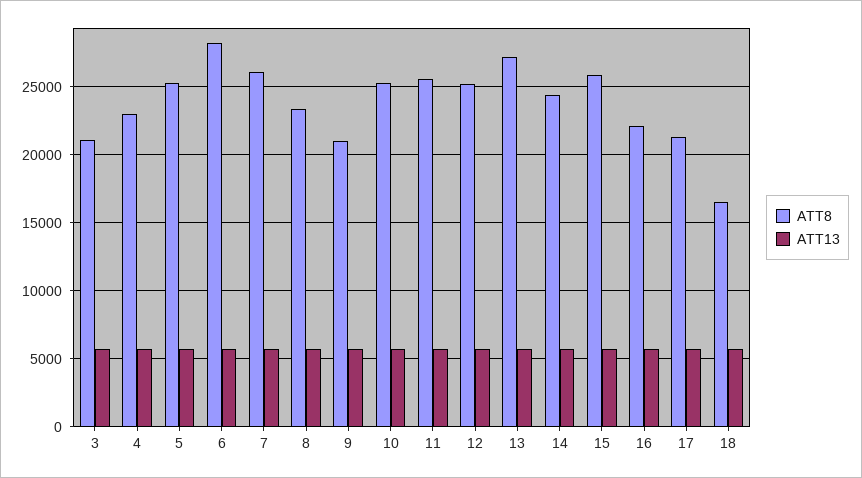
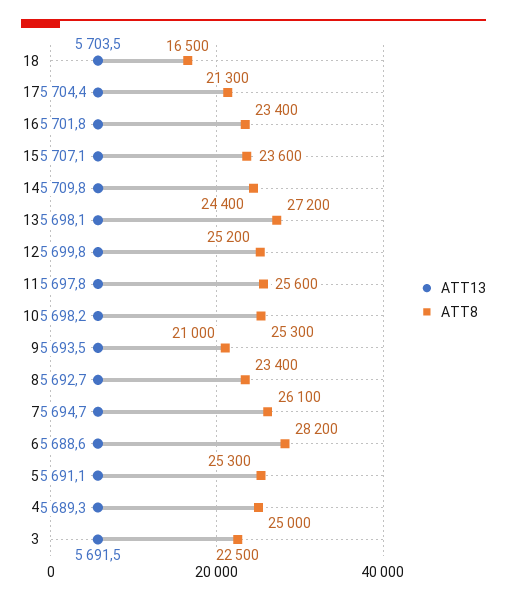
  {
    "ATT8": {
-     "3": 21000,
+     "3": 22500,
-     "4": 23000,
+     "4": 25000,
      "5": 25300,
      "6": 28200,
      "7": 26100,
      "8": 23400,
      "9": 21000,
      "10": 25300,
      "11": 25600,
      "12": 25200,
      "13": 27200,
      "14": 24400,
-     "15": 26000,
+     "15": 23600,
-     "16": 22000,
+     "16": 23400,
      "17": 21300,
      "18": 16500
    },
    "ATT13": {
      "3": 5691.5,
      "4": 5689.3,
      "5": 5691.1,
      "6": 5688.6,
      "7": 5694.7,
      "8": 5692.7,
      "9": 5693.5,
      "10": 5698.2,
      "11": 5697.8,
      "12": 5699.8,
      "13": 5698.1,
      "14": 5709.8,
      "15": 5707.1,
      "16": 5701.8,
      "17": 5704.4,
      "18": 5703.5
    }
  }

